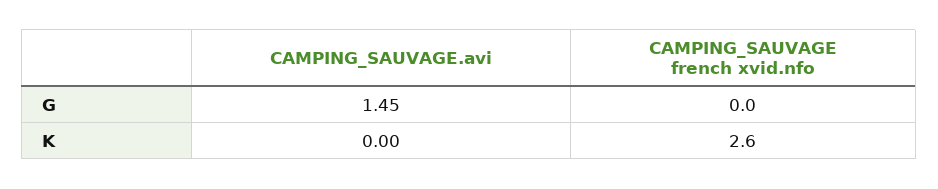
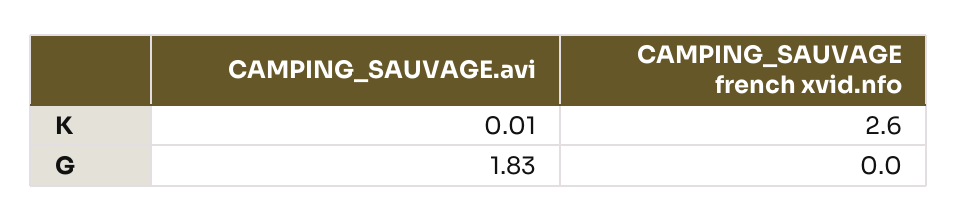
  {
    "CAMPING_SAUVAGE.avi": {
-     "G": 1.45,
+     "G": 1.83,
-     "K": 0
+     "K": 0.01
    },
    "CAMPING_SAUVAGE french xvid.nfo": {
      "G": 0,
      "K": 2.6
    }
  }

